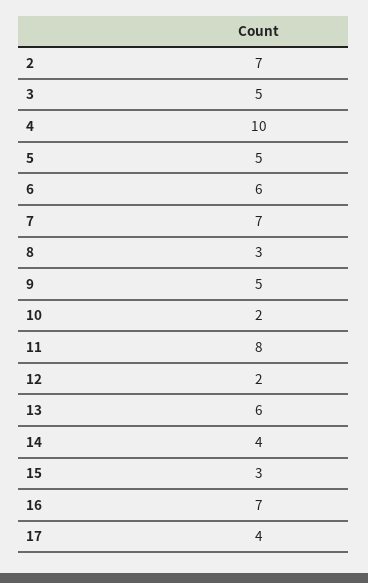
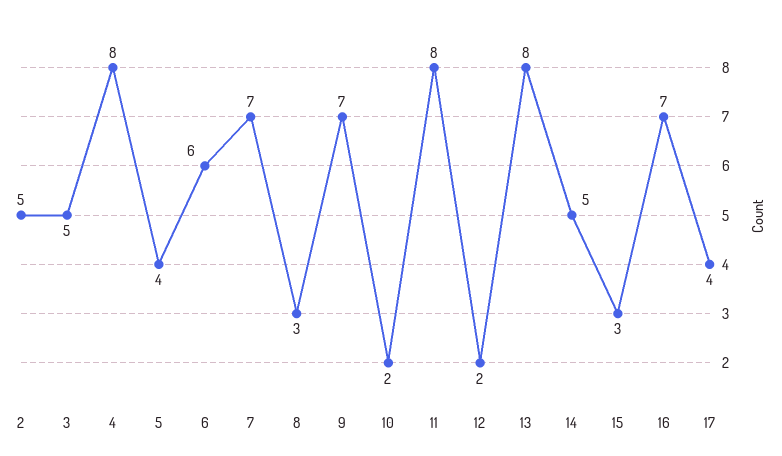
  {
-   "2": 7,
+   "2": 5,
    "3": 5,
-   "4": 10,
+   "4": 8,
-   "5": 5,
+   "5": 4,
    "6": 6,
    "7": 7,
    "8": 3,
-   "9": 5,
+   "9": 7,
    "10": 2,
    "11": 8,
    "12": 2,
-   "13": 6,
+   "13": 8,
-   "14": 4,
+   "14": 5,
    "15": 3,
    "16": 7,
    "17": 4
  }

